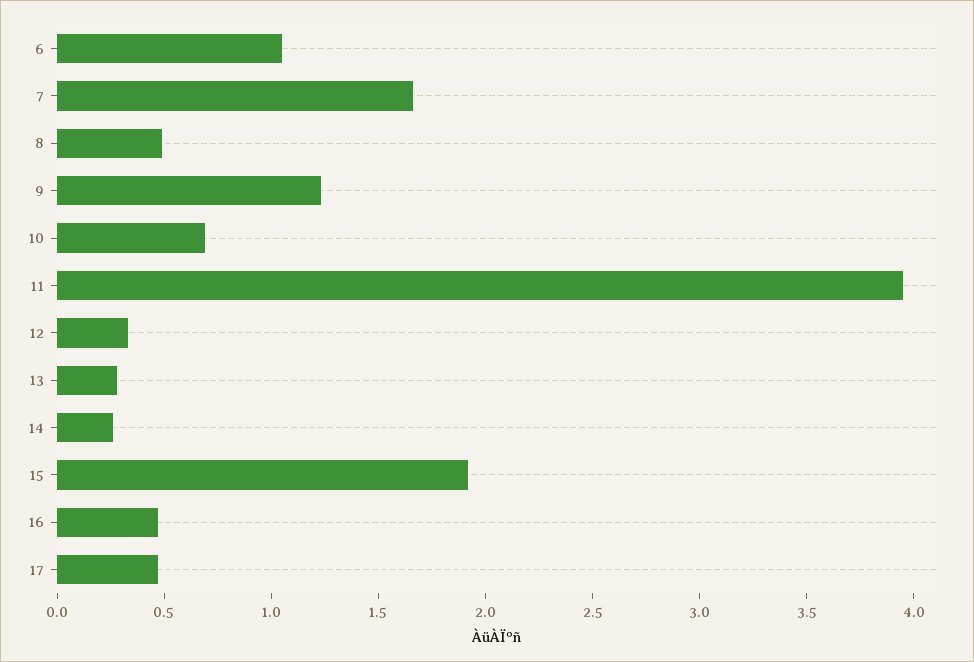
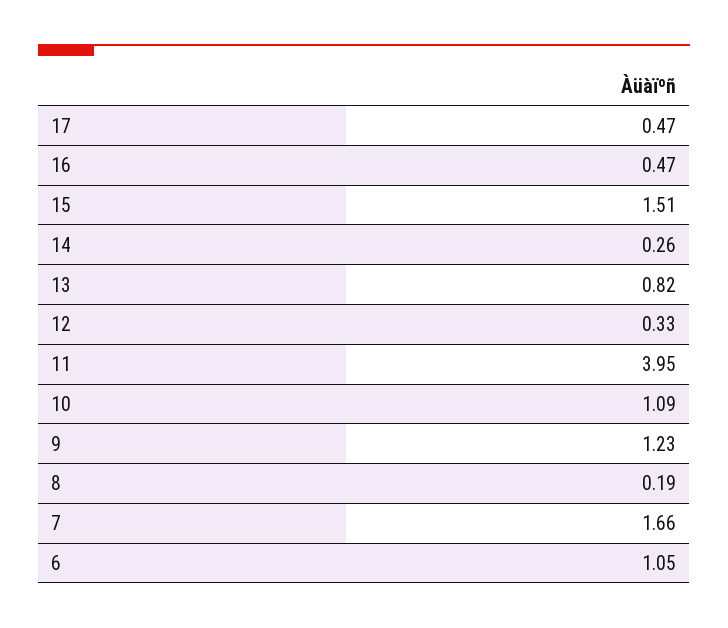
  {
    "6": 1.05,
    "7": 1.66,
-   "8": 0.5,
+   "8": 0.19,
    "9": 1.23,
-   "10": 0.7,
+   "10": 1.09,
    "11": 3.95,
    "12": 0.33,
-   "13": 0.3,
+   "13": 0.82,
    "14": 0.26,
-   "15": 1.9,
+   "15": 1.51,
    "16": 0.47,
    "17": 0.47
  }

